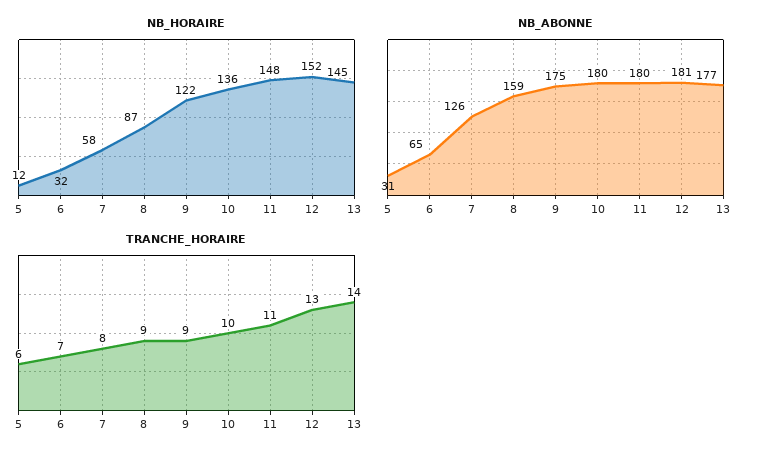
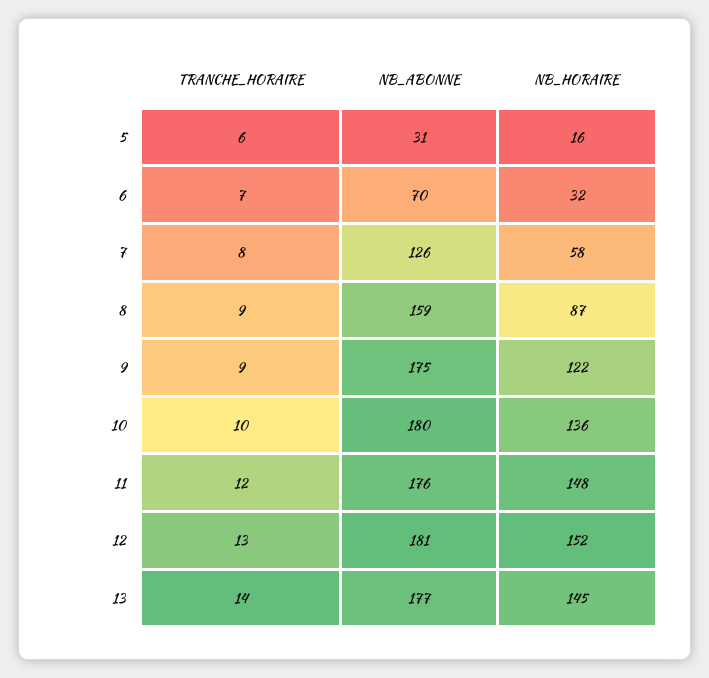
  {
    "NB_HORAIRE": {
-     "5": 12,
+     "5": 16,
      "6": 32,
      "7": 58,
      "8": 87,
      "9": 122,
      "10": 136,
      "11": 148,
      "12": 152,
      "13": 145
    },
    "NB_ABONNE": {
      "5": 31,
-     "6": 65,
+     "6": 70,
      "7": 126,
      "8": 159,
      "9": 175,
      "10": 180,
-     "11": 180,
+     "11": 176,
      "12": 181,
      "13": 177
    },
    "TRANCHE_HORAIRE": {
      "5": 6,
      "6": 7,
      "7": 8,
      "8": 9,
      "9": 9,
      "10": 10,
-     "11": 11,
+     "11": 12,
      "12": 13,
      "13": 14
    }
  }

